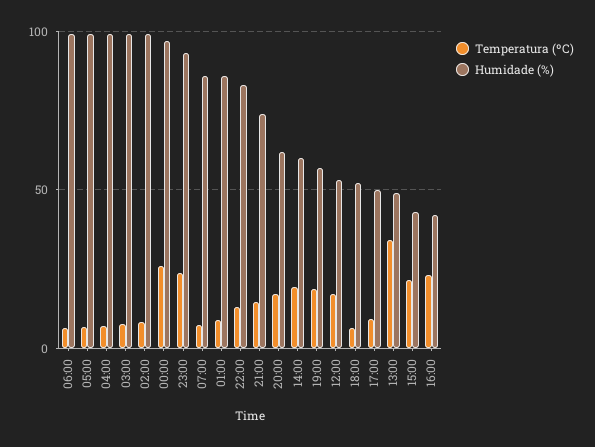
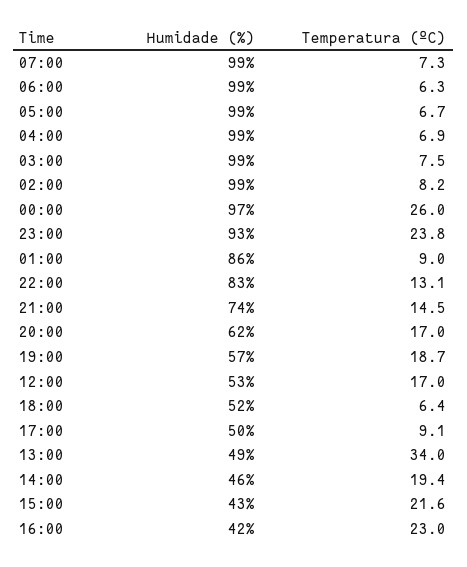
  {
    "Temperatura (ºC)": {
      "06:00": 6.3,
      "05:00": 6.7,
      "04:00": 6.9,
      "03:00": 7.5,
      "02:00": 8.2,
      "00:00": 26,
      "23:00": 23.8,
      "07:00": 7.3,
      "01:00": 9,
      "22:00": 13.1,
      "21:00": 14.5,
      "20:00": 17,
      "14:00": 19.4,
      "19:00": 18.7,
      "12:00": 17,
      "18:00": 6.4,
      "17:00": 9.1,
      "13:00": 34,
      "15:00": 21.6,
      "16:00": 23
    },
    "Humidade (%)": {
      "06:00": 99,
      "05:00": 99,
      "04:00": 99,
      "03:00": 99,
      "02:00": 99,
      "00:00": 97,
      "23:00": 93,
-     "07:00": 85,
+     "07:00": 99,
      "01:00": 86,
      "22:00": 83,
      "21:00": 74,
      "20:00": 62,
-     "14:00": 60,
+     "14:00": 46,
      "19:00": 57,
      "12:00": 53,
      "18:00": 52,
      "17:00": 50,
      "13:00": 49,
      "15:00": 43,
      "16:00": 42
    }
  }

